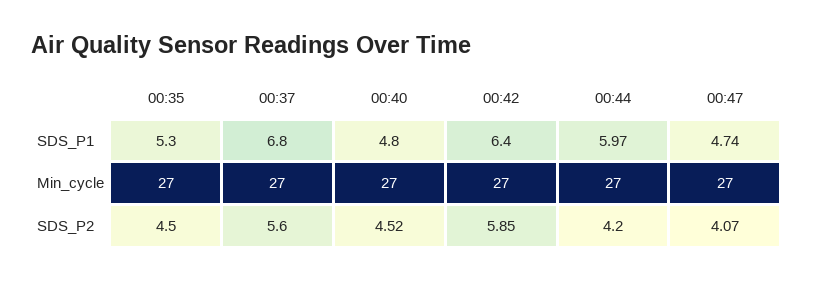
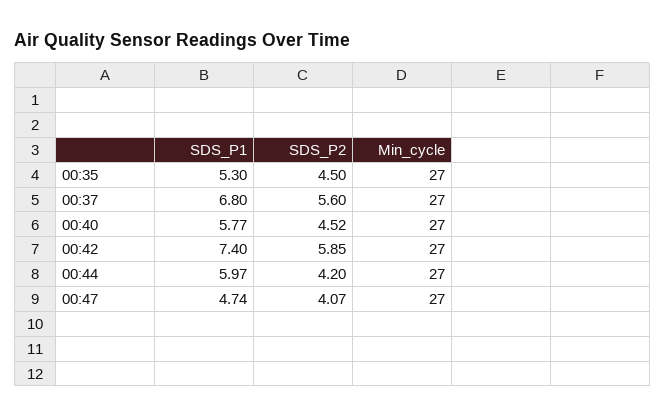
  {
    "00:35": {
      "SDS_P1": 5.3,
      "Min_cycle": 27,
      "SDS_P2": 4.5
    },
    "00:37": {
      "SDS_P1": 6.8,
      "Min_cycle": 27,
      "SDS_P2": 5.6
    },
    "00:40": {
-     "SDS_P1": 4.8,
+     "SDS_P1": 5.77,
      "Min_cycle": 27,
      "SDS_P2": 4.52
    },
    "00:42": {
-     "SDS_P1": 6.4,
+     "SDS_P1": 7.4,
      "Min_cycle": 27,
      "SDS_P2": 5.85
    },
    "00:44": {
      "SDS_P1": 5.97,
      "Min_cycle": 27,
      "SDS_P2": 4.2
    },
    "00:47": {
      "SDS_P1": 4.74,
      "Min_cycle": 27,
      "SDS_P2": 4.07
    }
  }

